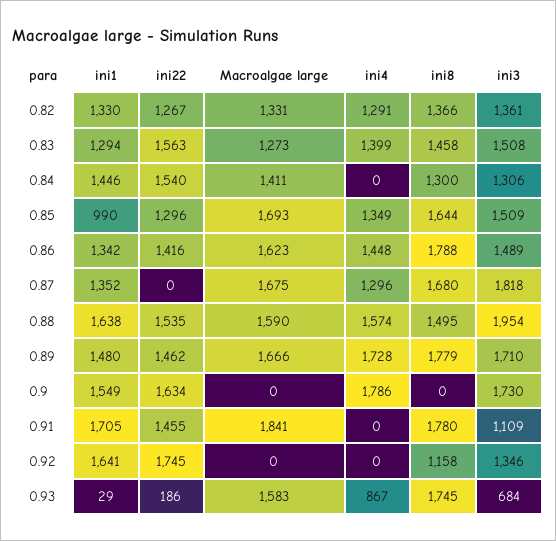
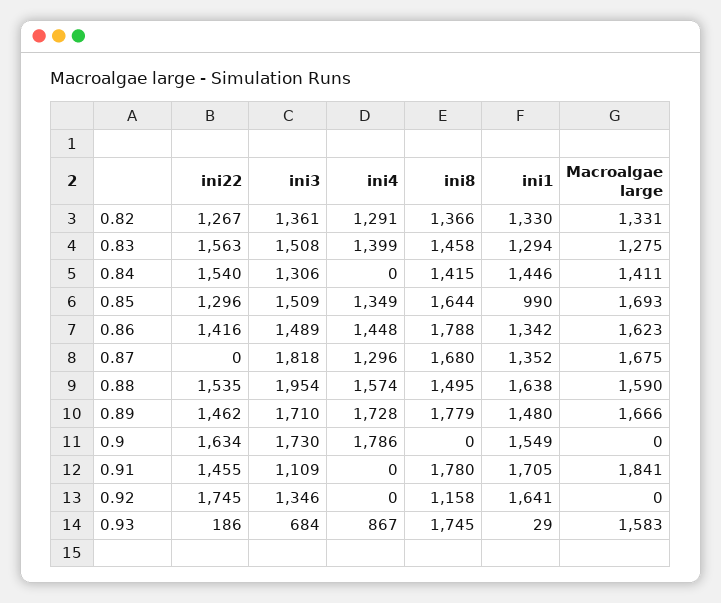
  {
    "ini1": {
      "0.82": 1330,
      "0.83": 1294,
      "0.84": 1446,
      "0.85": 990,
      "0.86": 1342,
      "0.87": 1352,
      "0.88": 1638,
      "0.89": 1480,
      "0.9": 1549,
      "0.91": 1705,
      "0.92": 1641,
      "0.93": 29
    },
    "ini22": {
      "0.82": 1267,
      "0.83": 1563,
      "0.84": 1540,
      "0.85": 1296,
      "0.86": 1416,
      "0.87": 0,
      "0.88": 1535,
      "0.89": 1462,
      "0.9": 1634,
      "0.91": 1455,
      "0.92": 1745,
      "0.93": 186
    },
    "Macroalgae large": {
      "0.82": 1331,
-     "0.83": 1273,
+     "0.83": 1275,
      "0.84": 1411,
      "0.85": 1693,
      "0.86": 1623,
      "0.87": 1675,
      "0.88": 1590,
      "0.89": 1666,
      "0.9": 0,
      "0.91": 1841,
      "0.92": 0,
      "0.93": 1583
    },
    "ini4": {
      "0.82": 1291,
      "0.83": 1399,
      "0.84": 0,
      "0.85": 1349,
      "0.86": 1448,
      "0.87": 1296,
      "0.88": 1574,
      "0.89": 1728,
      "0.9": 1786,
      "0.91": 0,
      "0.92": 0,
      "0.93": 867
    },
    "ini8": {
      "0.82": 1366,
      "0.83": 1458,
-     "0.84": 1300,
+     "0.84": 1415,
      "0.85": 1644,
      "0.86": 1788,
      "0.87": 1680,
      "0.88": 1495,
      "0.89": 1779,
      "0.9": 0,
      "0.91": 1780,
      "0.92": 1158,
      "0.93": 1745
    },
    "ini3": {
      "0.82": 1361,
      "0.83": 1508,
      "0.84": 1306,
      "0.85": 1509,
      "0.86": 1489,
      "0.87": 1818,
      "0.88": 1954,
      "0.89": 1710,
      "0.9": 1730,
      "0.91": 1109,
      "0.92": 1346,
      "0.93": 684
    }
  }

